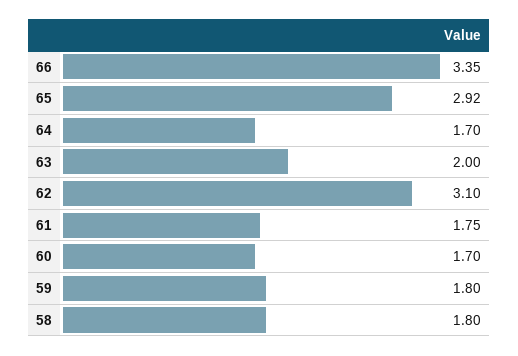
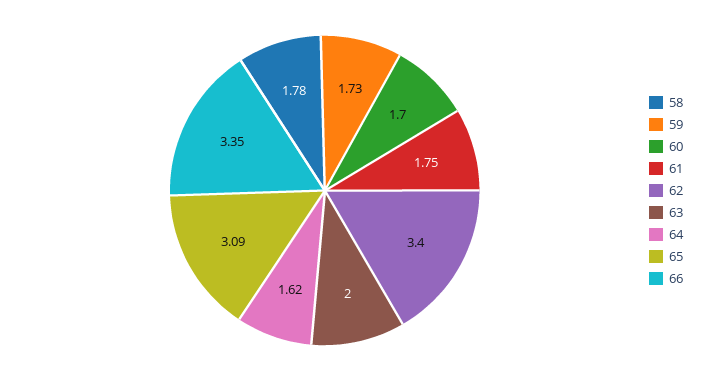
  {
    "66": 3.35,
-   "65": 2.92,
+   "65": 3.09,
-   "64": 1.7,
+   "64": 1.62,
    "63": 2,
-   "62": 3.1,
+   "62": 3.4,
    "61": 1.75,
    "60": 1.7,
-   "59": 1.8,
+   "59": 1.73,
-   "58": 1.8
+   "58": 1.78
  }

